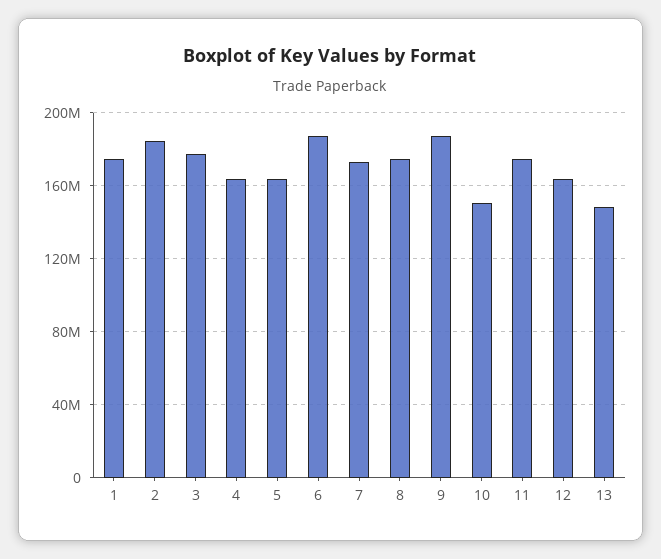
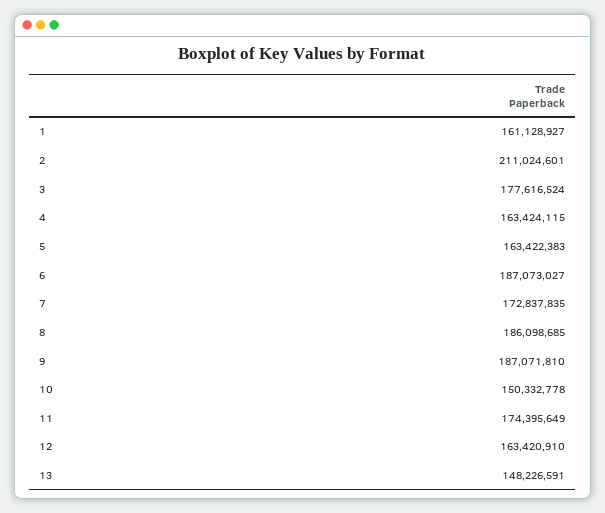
  {
-   "1": 175000000,
+   "1": 161128927,
-   "2": 185000000,
+   "2": 211024601,
    "3": 177616524,
    "4": 163424115,
    "5": 163422383,
    "6": 187073027,
    "7": 172837835,
-   "8": 175000000,
+   "8": 186098685,
    "9": 187071810,
    "10": 150332778,
    "11": 174395649,
    "12": 163420910,
    "13": 148226591
  }

